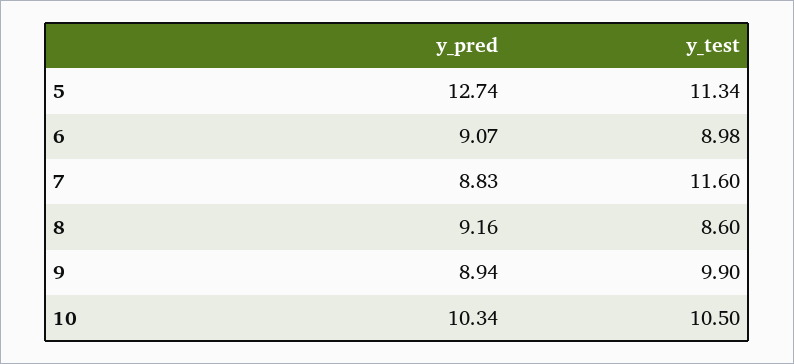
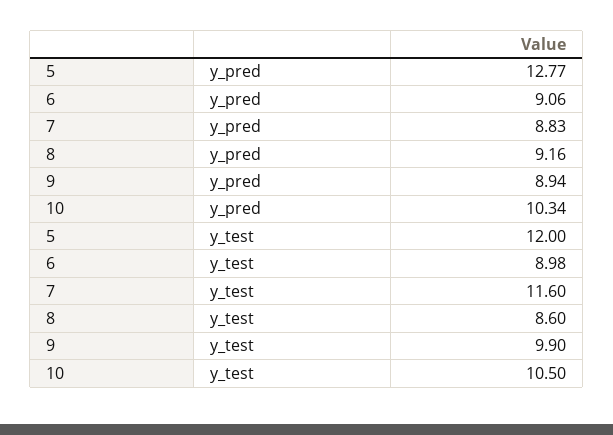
  {
    "y_pred": {
-     "5": 12.74,
+     "5": 12.77,
-     "6": 9.07,
+     "6": 9.06,
      "7": 8.83,
      "8": 9.16,
      "9": 8.94,
      "10": 10.34
    },
    "y_test": {
-     "5": 11.34,
+     "5": 12,
      "6": 8.98,
      "7": 11.6,
      "8": 8.6,
      "9": 9.9,
      "10": 10.5
    }
  }

